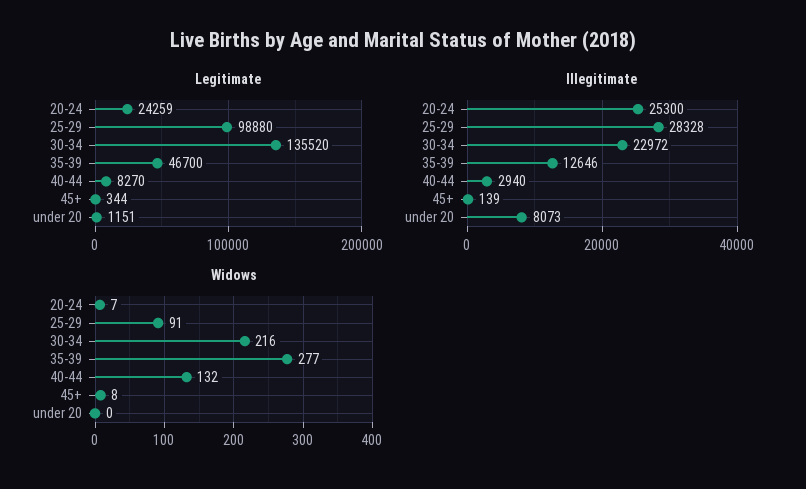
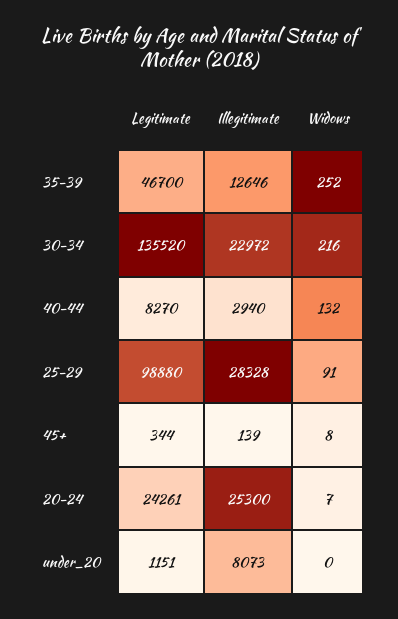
  {
    "Legitimate": {
-     "20-24": 24259,
+     "20-24": 24261,
      "25-29": 98880,
      "30-34": 135520,
      "35-39": 46700,
      "40-44": 8270,
      "45+": 344,
      "under 20": 1151
    },
    "Illegitimate": {
      "20-24": 25300,
      "25-29": 28328,
      "30-34": 22972,
      "35-39": 12646,
      "40-44": 2940,
      "45+": 139,
      "under 20": 8073
    },
    "Widows": {
      "20-24": 7,
      "25-29": 91,
      "30-34": 216,
-     "35-39": 277,
+     "35-39": 252,
      "40-44": 132,
      "45+": 8,
      "under 20": 0
    }
  }

